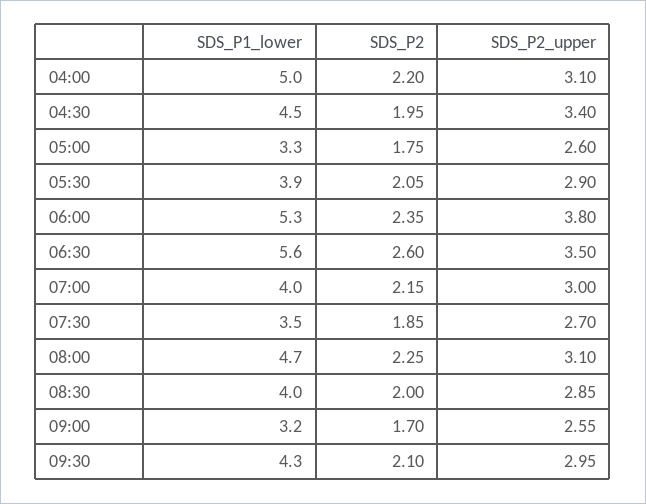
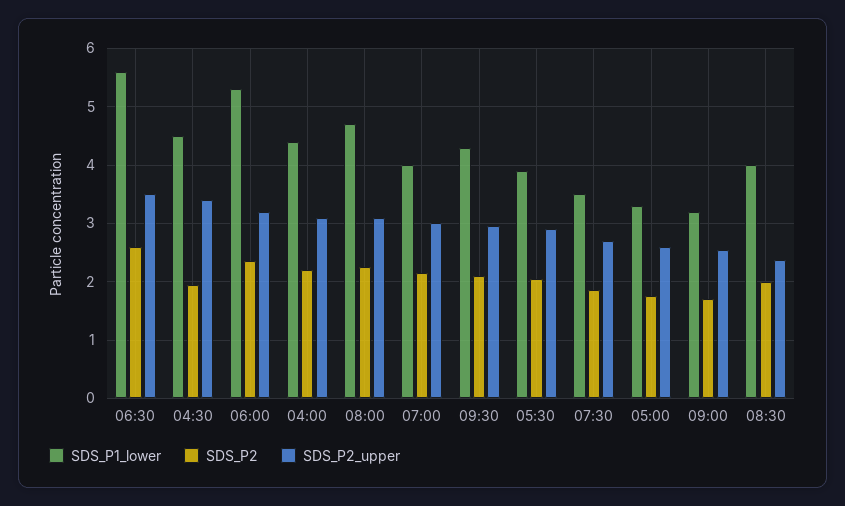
  {
    "SDS_P1_lower": {
-     "04:00": 5,
+     "04:00": 4.4,
      "04:30": 4.5,
      "05:00": 3.3,
      "05:30": 3.9,
      "06:00": 5.3,
      "06:30": 5.6,
      "07:00": 4,
      "07:30": 3.5,
      "08:00": 4.7,
      "08:30": 4,
      "09:00": 3.2,
      "09:30": 4.3
    },
    "SDS_P2": {
      "04:00": 2.2,
      "04:30": 1.95,
      "05:00": 1.75,
      "05:30": 2.05,
      "06:00": 2.35,
      "06:30": 2.6,
      "07:00": 2.15,
      "07:30": 1.85,
      "08:00": 2.25,
      "08:30": 2,
      "09:00": 1.7,
      "09:30": 2.1
    },
    "SDS_P2_upper": {
      "04:00": 3.1,
      "04:30": 3.4,
      "05:00": 2.6,
      "05:30": 2.9,
-     "06:00": 3.8,
+     "06:00": 3.2,
      "06:30": 3.5,
      "07:00": 3,
      "07:30": 2.7,
      "08:00": 3.1,
-     "08:30": 2.85,
+     "08:30": 2.4,
      "09:00": 2.55,
      "09:30": 2.95
    }
  }

